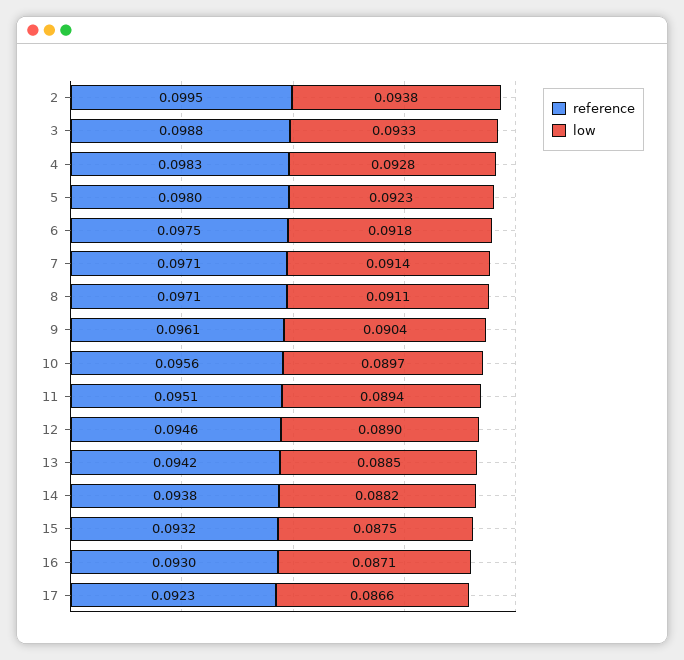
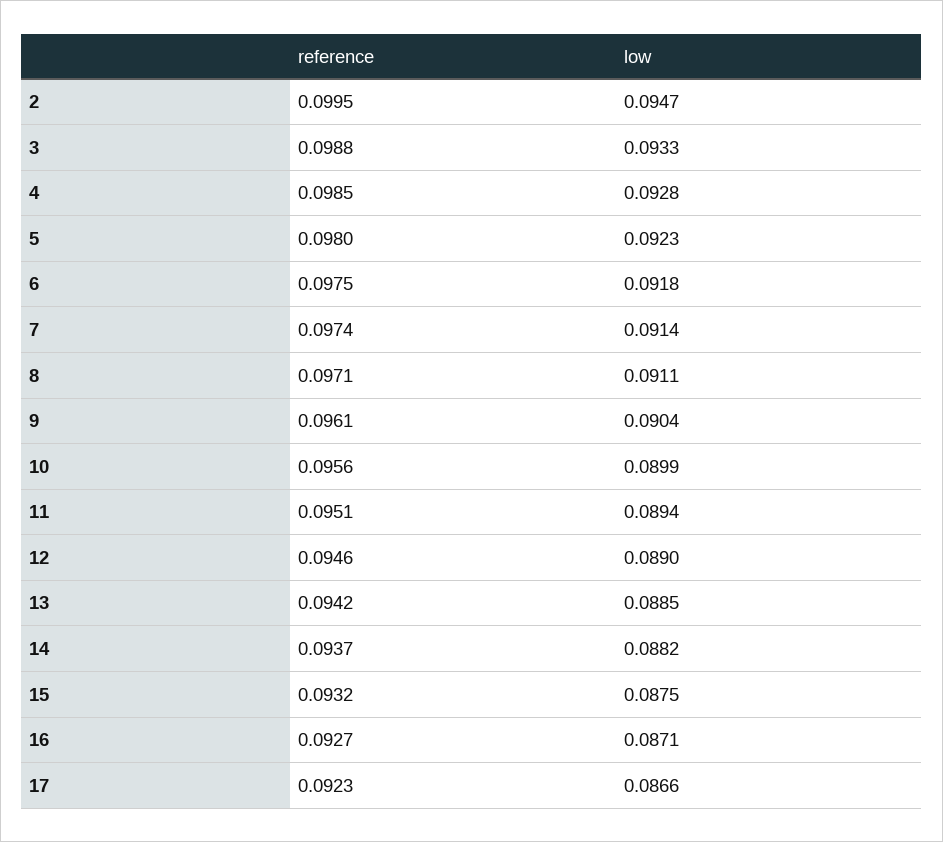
  {
    "reference": {
      "2": 0.0995,
      "3": 0.0988,
-     "4": 0.0983,
+     "4": 0.0985,
      "5": 0.098,
      "6": 0.0975,
-     "7": 0.0971,
+     "7": 0.0974,
      "8": 0.0971,
      "9": 0.0961,
      "10": 0.0956,
      "11": 0.0951,
      "12": 0.0946,
      "13": 0.0942,
-     "14": 0.0938,
+     "14": 0.0937,
      "15": 0.0932,
-     "16": 0.093,
+     "16": 0.0927,
      "17": 0.0923
    },
    "low": {
-     "2": 0.0938,
+     "2": 0.0947,
      "3": 0.0933,
      "4": 0.0928,
      "5": 0.0923,
      "6": 0.0918,
      "7": 0.0914,
      "8": 0.0911,
      "9": 0.0904,
-     "10": 0.0897,
+     "10": 0.0899,
      "11": 0.0894,
      "12": 0.089,
      "13": 0.0885,
      "14": 0.0882,
      "15": 0.0875,
      "16": 0.0871,
      "17": 0.0866
    }
  }

